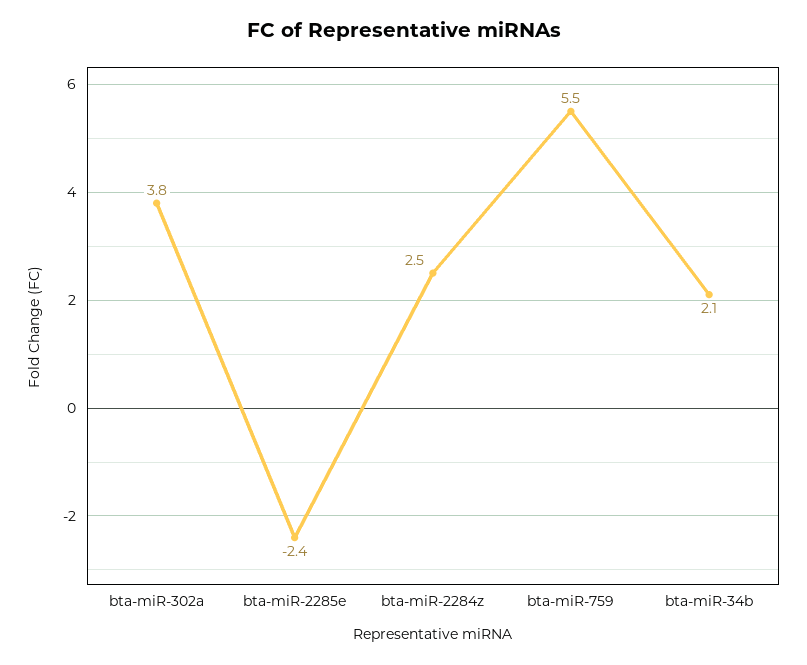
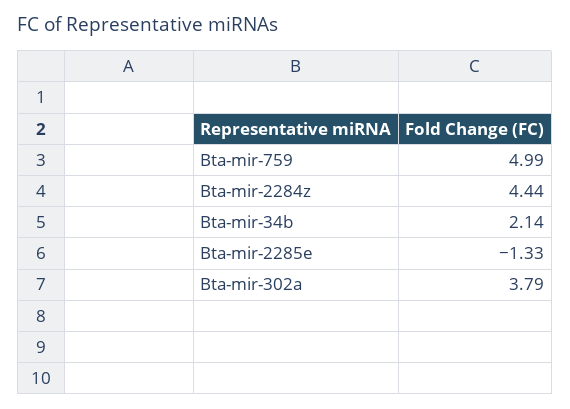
  {
    "bta-miR-302a": 3.79,
-   "bta-miR-2285e": -2.4,
+   "bta-miR-2285e": -1.33,
-   "bta-miR-2284z": 2.5,
+   "bta-miR-2284z": 4.44,
-   "bta-miR-759": 5.5,
+   "bta-miR-759": 4.99,
    "bta-miR-34b": 2.14
  }

